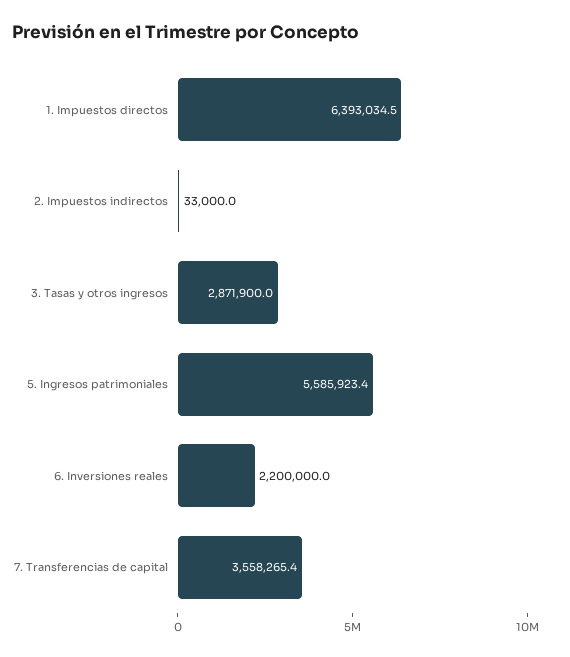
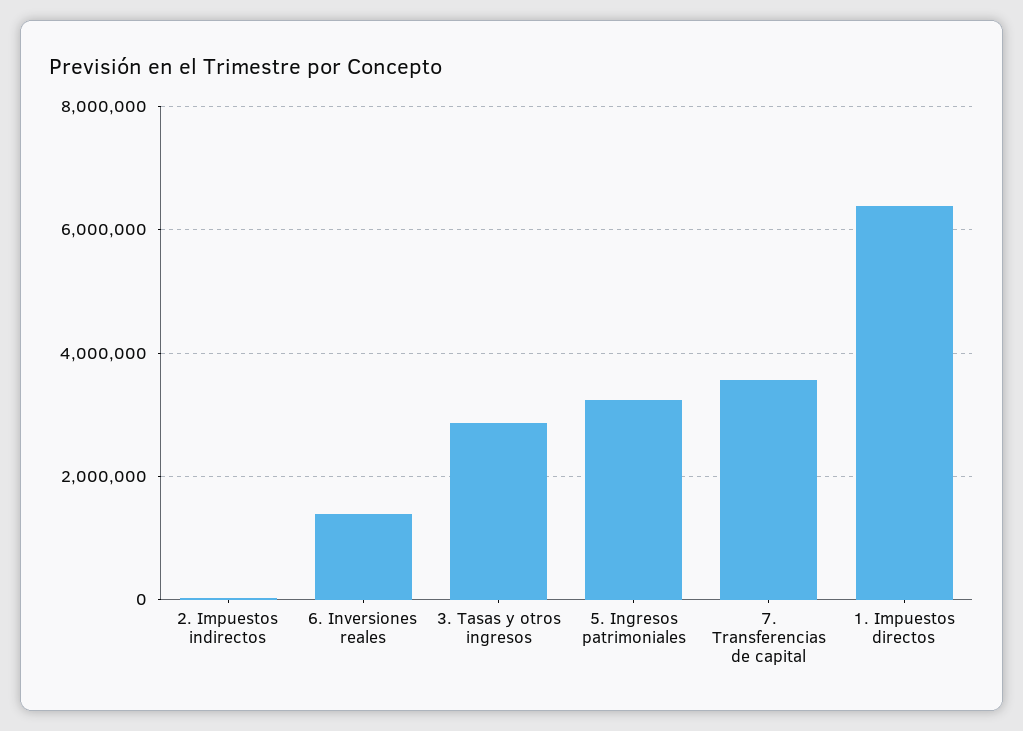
  {
    "1. Impuestos directos": 6393034.5,
    "2. Impuestos indirectos": 33000,
    "3. Tasas y otros ingresos": 2871900,
-   "5. Ingresos patrimoniales": 5585923.4,
+   "5. Ingresos patrimoniales": 3200000,
-   "6. Inversiones reales": 2200000,
+   "6. Inversiones reales": 1400000,
    "7. Transferencias de capital": 3558265.4
  }

